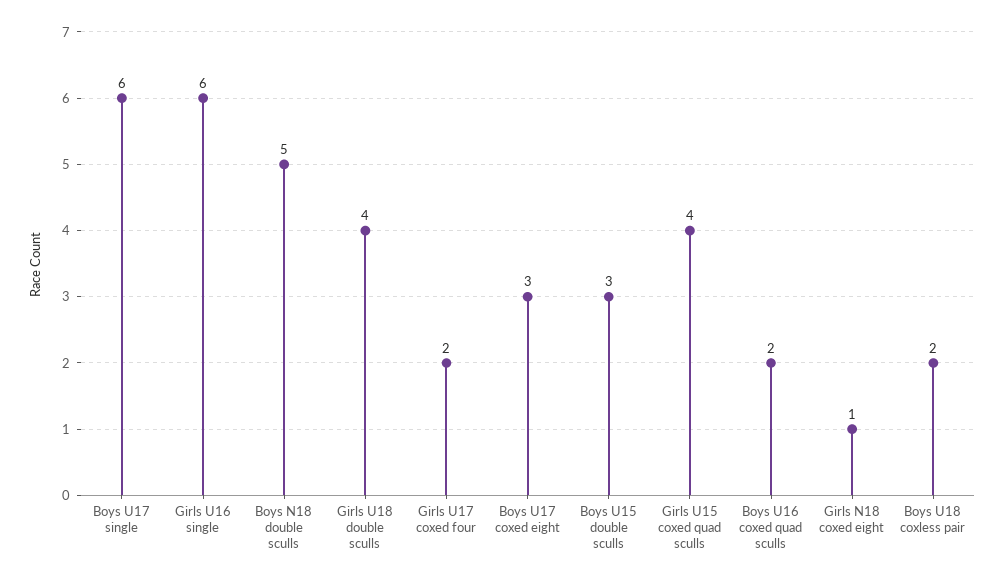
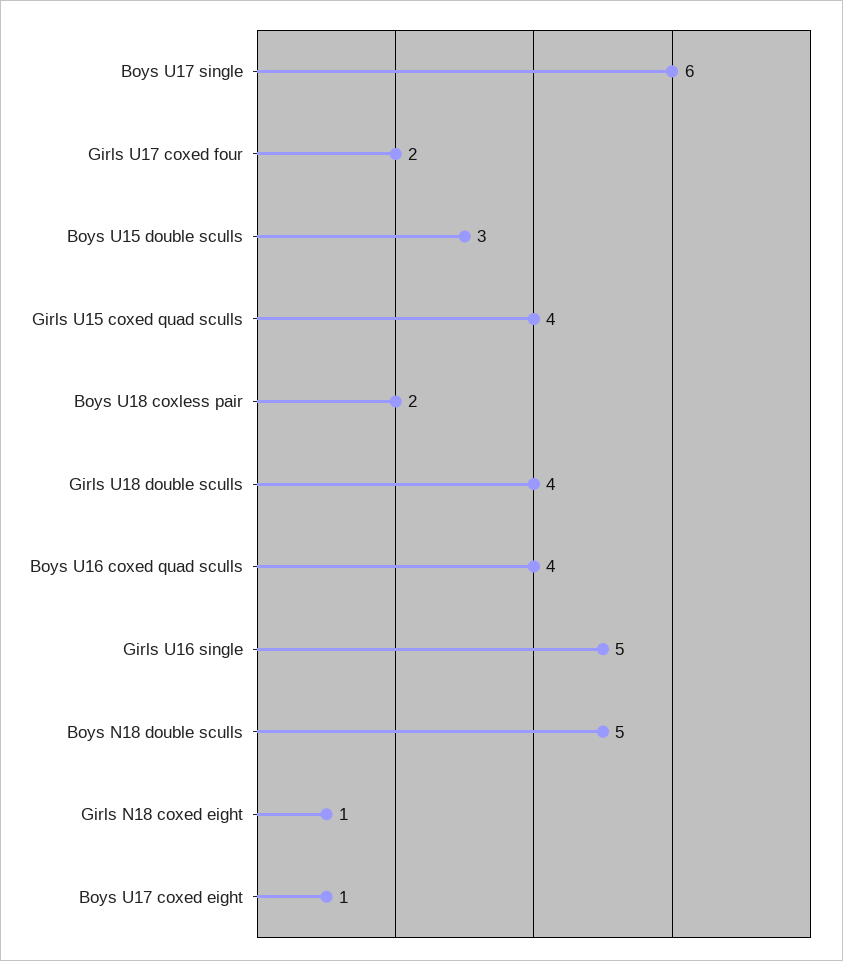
  {
    "Boys U17 single": 6,
-   "Girls U16 single": 6,
+   "Girls U16 single": 5,
    "Boys N18 double sculls": 5,
    "Girls U18 double sculls": 4,
    "Girls U17 coxed four": 2,
-   "Boys U17 coxed eight": 3,
+   "Boys U17 coxed eight": 1,
    "Boys U15 double sculls": 3,
    "Girls U15 coxed quad sculls": 4,
-   "Boys U16 coxed quad sculls": 2,
+   "Boys U16 coxed quad sculls": 4,
    "Girls N18 coxed eight": 1,
    "Boys U18 coxless pair": 2
  }

